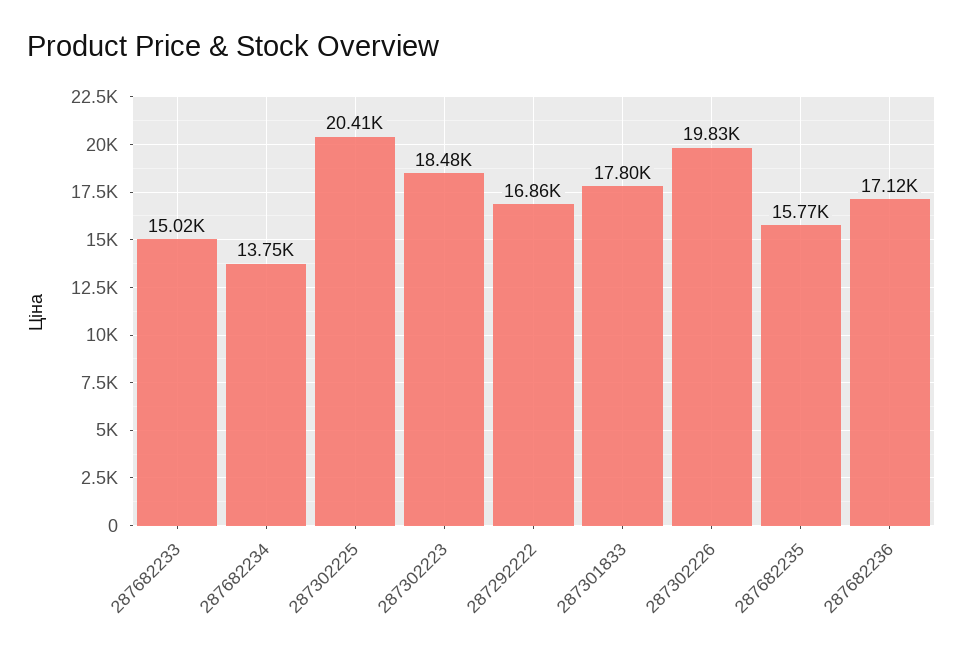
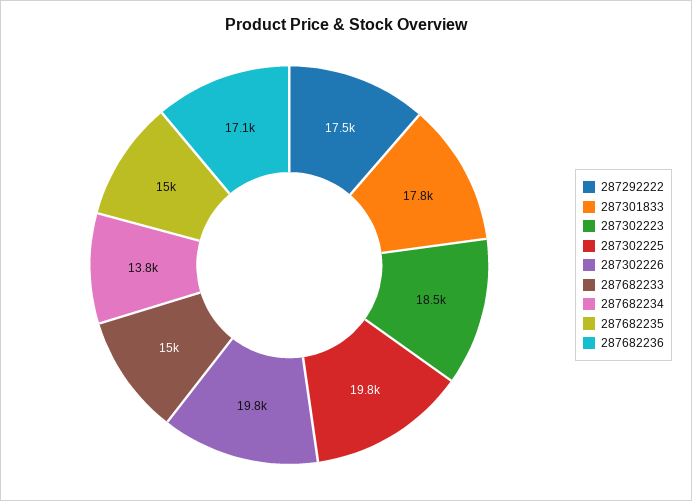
  {
    "287682233": 15020,
    "287682234": 13750,
-   "287302225": 20410,
+   "287302225": 19800,
    "287302223": 18480,
-   "287292222": 16860,
+   "287292222": 17500,
    "287301833": 17800,
    "287302226": 19830,
-   "287682235": 15770,
+   "287682235": 15000,
    "287682236": 17120
  }

